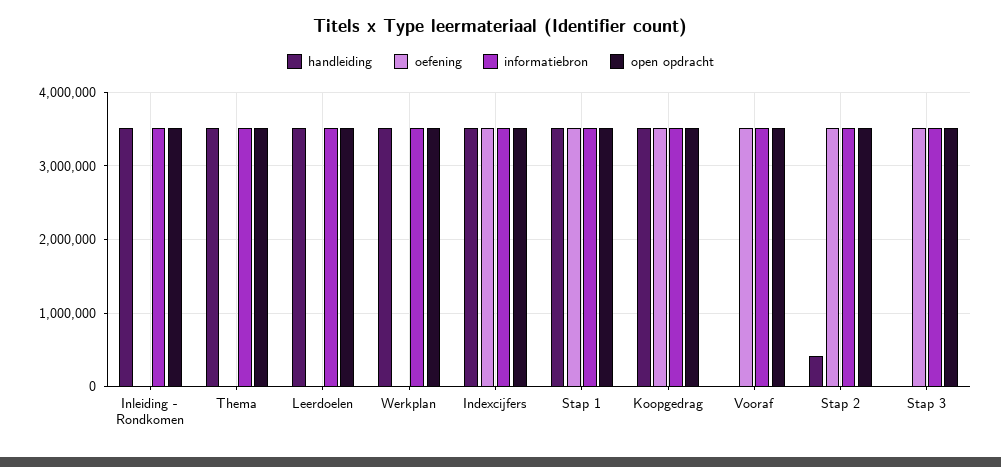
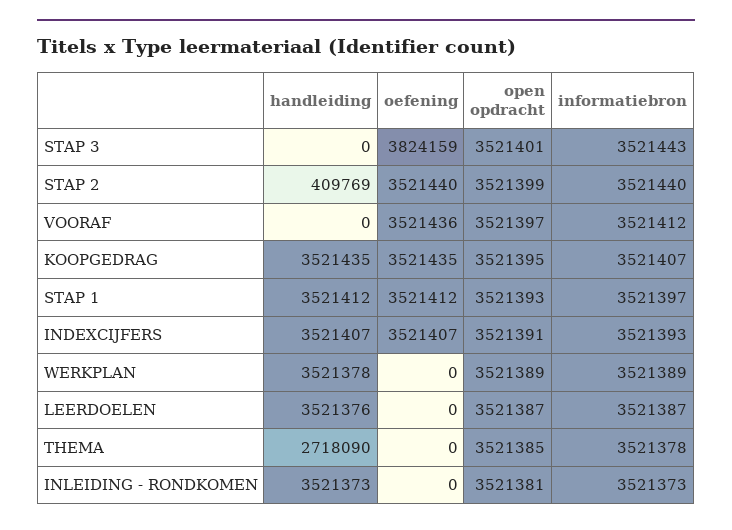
  {
    "handleiding": {
      "Inleiding - Rondkomen": 3521373,
-     "Thema": 3500000,
+     "Thema": 2718090,
      "Leerdoelen": 3521376,
      "Werkplan": 3521378,
      "Indexcijfers": 3521407,
      "Stap 1": 3521412,
      "Koopgedrag": 3521435,
      "Vooraf": 0,
      "Stap 2": 409769,
      "Stap 3": 0
    },
    "oefening": {
      "Inleiding - Rondkomen": 0,
      "Thema": 0,
      "Leerdoelen": 0,
      "Werkplan": 0,
      "Indexcijfers": 3521407,
      "Stap 1": 3521412,
      "Koopgedrag": 3521435,
      "Vooraf": 3521436,
      "Stap 2": 3521440,
-     "Stap 3": 3500000
+     "Stap 3": 3824159
    },
    "informatiebron": {
      "Inleiding - Rondkomen": 3521373,
      "Thema": 3521378,
      "Leerdoelen": 3521387,
      "Werkplan": 3521389,
      "Indexcijfers": 3521393,
      "Stap 1": 3521397,
      "Koopgedrag": 3521407,
      "Vooraf": 3521412,
      "Stap 2": 3521440,
      "Stap 3": 3521443
    },
    "open opdracht": {
      "Inleiding - Rondkomen": 3521381,
      "Thema": 3521385,
      "Leerdoelen": 3521387,
      "Werkplan": 3521389,
      "Indexcijfers": 3521391,
      "Stap 1": 3521393,
      "Koopgedrag": 3521395,
      "Vooraf": 3521397,
      "Stap 2": 3521399,
      "Stap 3": 3521401
    }
  }

